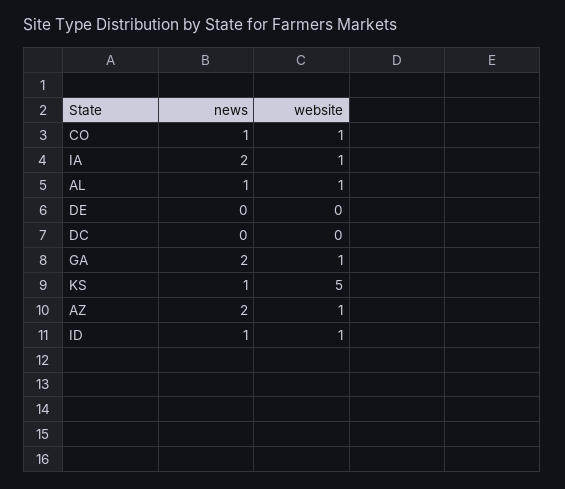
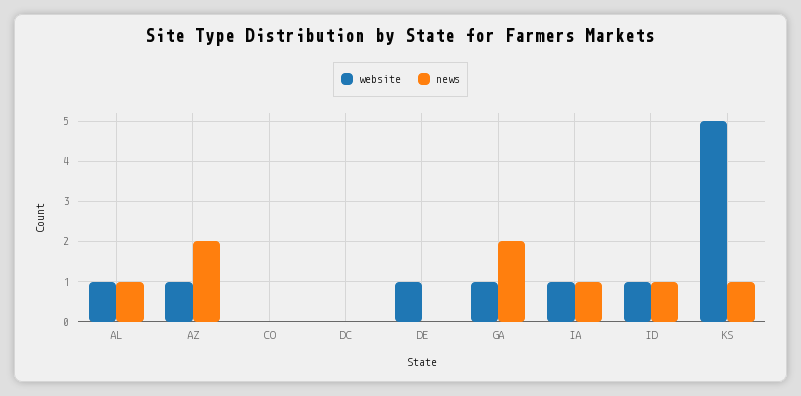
  {
    "news": {
-     "CO": 1,
+     "CO": 0,
-     "IA": 2,
+     "IA": 1,
      "AL": 1,
      "DE": 0,
      "DC": 0,
      "GA": 2,
      "KS": 1,
      "AZ": 2,
      "ID": 1
    },
    "website": {
-     "CO": 1,
+     "CO": 0,
      "IA": 1,
      "AL": 1,
-     "DE": 0,
+     "DE": 1,
      "DC": 0,
      "GA": 1,
      "KS": 5,
      "AZ": 1,
      "ID": 1
    }
  }

